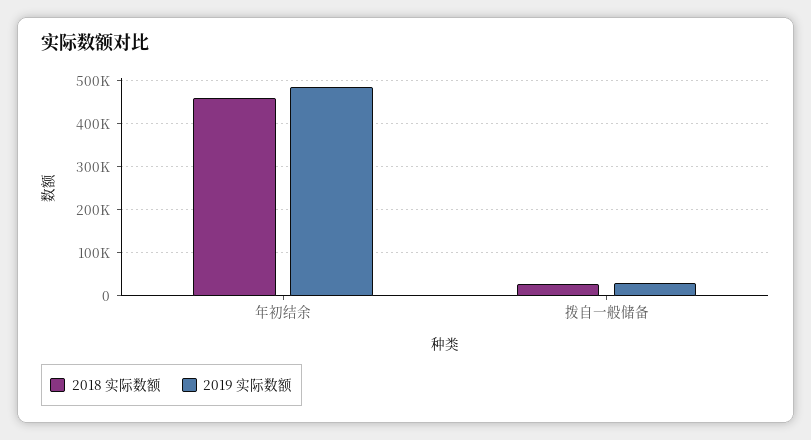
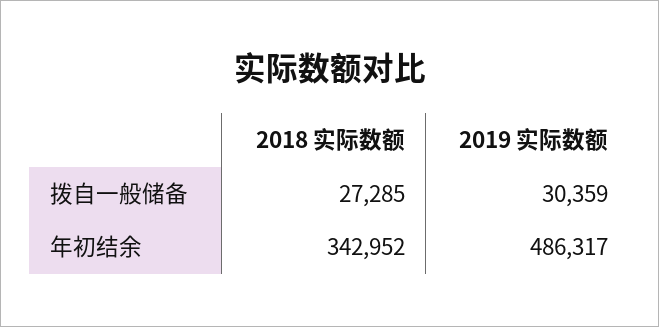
  {
    "2018 实际数额": {
-     "年初结余": 460000,
+     "年初结余": 342952,
      "拨自一般储备": 27285
    },
    "2019 实际数额": {
      "年初结余": 486317,
      "拨自一般储备": 30359
    }
  }

